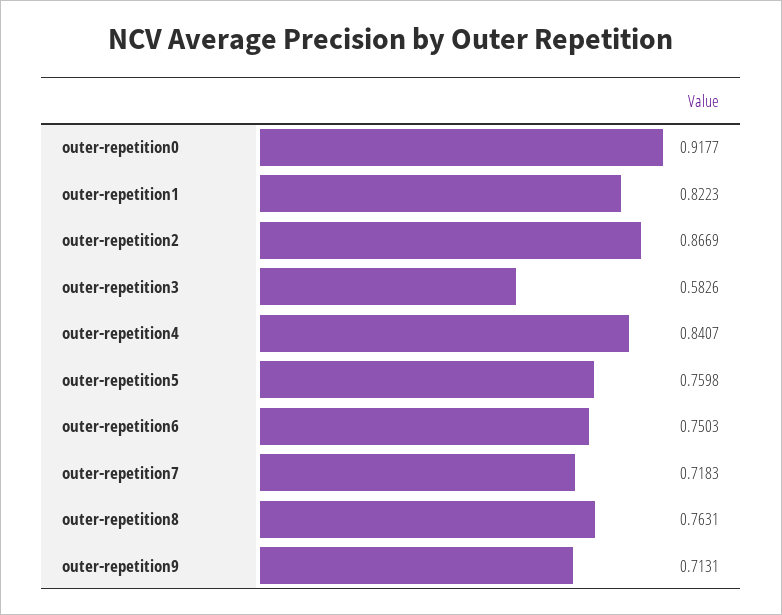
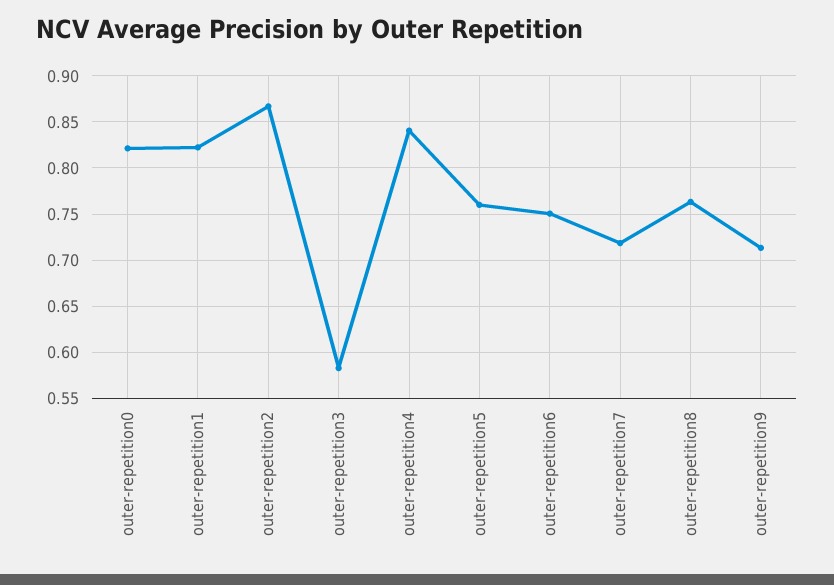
  {
-   "outer-repetition0": 0.9177,
+   "outer-repetition0": 0.82,
    "outer-repetition1": 0.8223,
    "outer-repetition2": 0.8669,
    "outer-repetition3": 0.5826,
    "outer-repetition4": 0.8407,
    "outer-repetition5": 0.7598,
    "outer-repetition6": 0.7503,
    "outer-repetition7": 0.7183,
    "outer-repetition8": 0.7631,
    "outer-repetition9": 0.7131
  }

